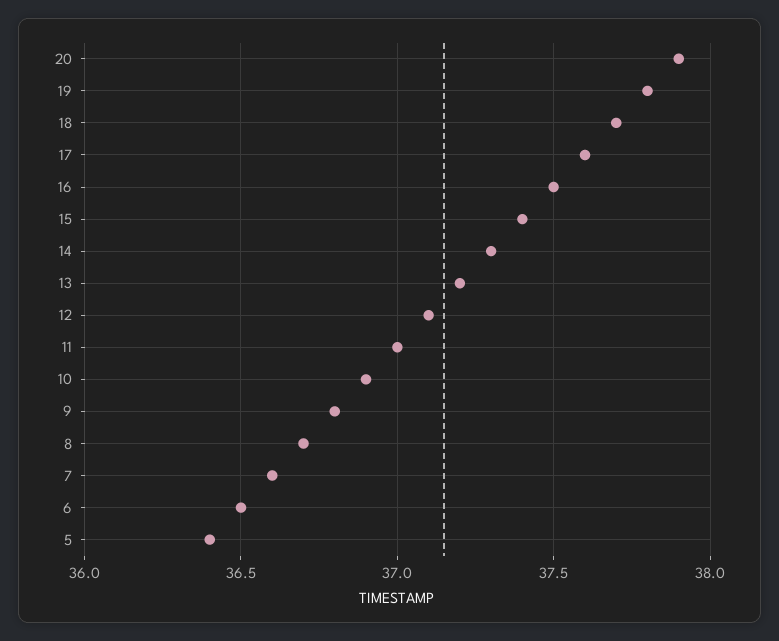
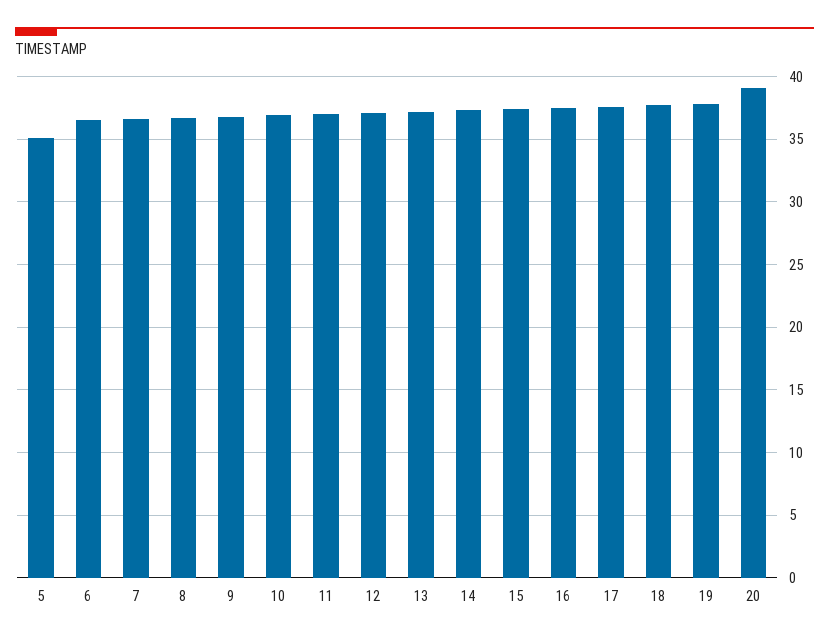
  {
-   "20": 37.9,
+   "20": 39,
    "19": 37.8,
    "18": 37.7,
    "17": 37.6,
    "16": 37.5,
    "15": 37.4,
    "14": 37.3,
    "13": 37.2,
    "12": 37.1,
    "11": 37,
    "10": 36.9,
    "9": 36.8,
    "8": 36.7,
    "7": 36.6,
    "6": 36.5,
-   "5": 36.4
+   "5": 35
  }

